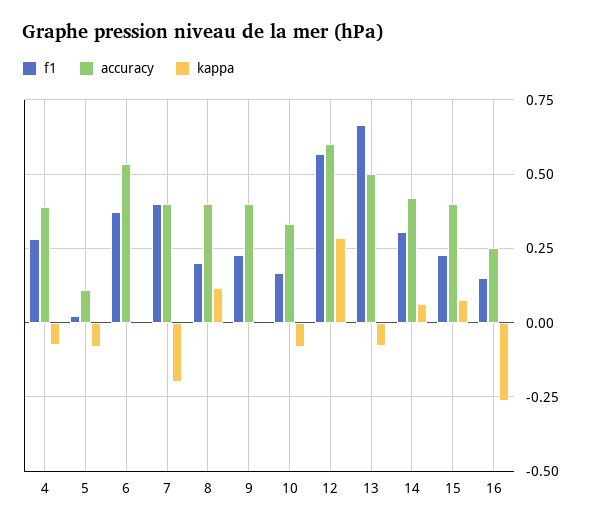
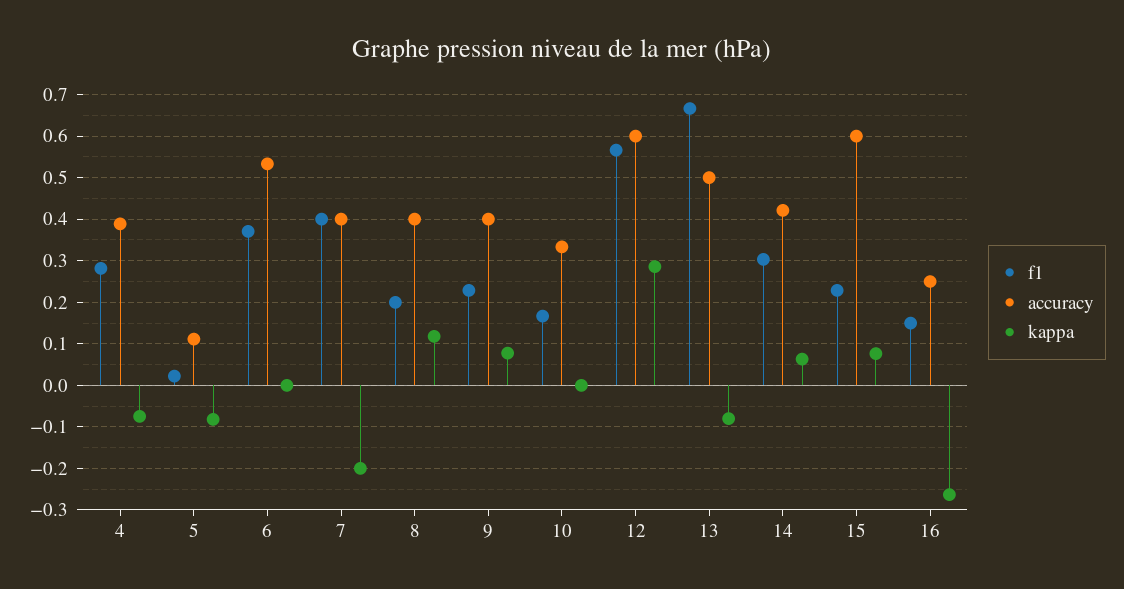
  {
    "f1": {
      "4": 0.28,
      "5": 0.02,
      "6": 0.38,
      "7": 0.4,
      "8": 0.2,
      "9": 0.22,
      "10": 0.16,
      "12": 0.56,
      "13": 0.66,
      "14": 0.3,
      "15": 0.22,
      "16": 0.16
    },
    "accuracy": {
      "4": 0.38,
      "5": 0.12,
      "6": 0.54,
      "7": 0.4,
      "8": 0.4,
      "9": 0.4,
      "10": 0.34,
      "12": 0.6,
      "13": 0.5,
      "14": 0.42,
-     "15": 0.4,
+     "15": 0.6,
      "16": 0.26
    },
    "kappa": {
      "4": -0.08,
      "5": -0.08,
      "6": 0,
      "7": -0.2,
      "8": 0.12,
-     "9": 0,
+     "9": 0.08,
-     "10": -0.075,
+     "10": 0,
      "12": 0.28,
      "13": -0.08,
      "14": 0.06,
      "15": 0.08,
      "16": -0.26
    }
  }

